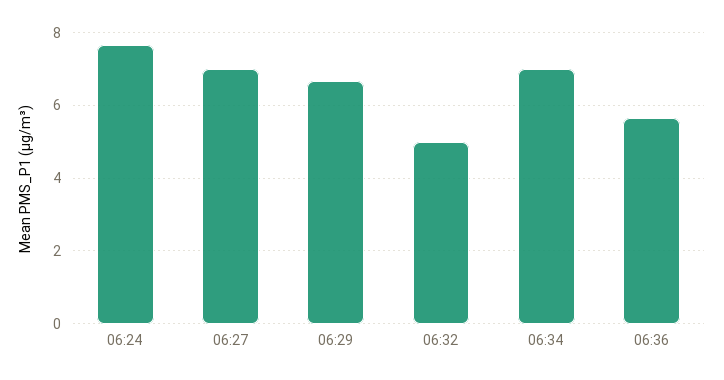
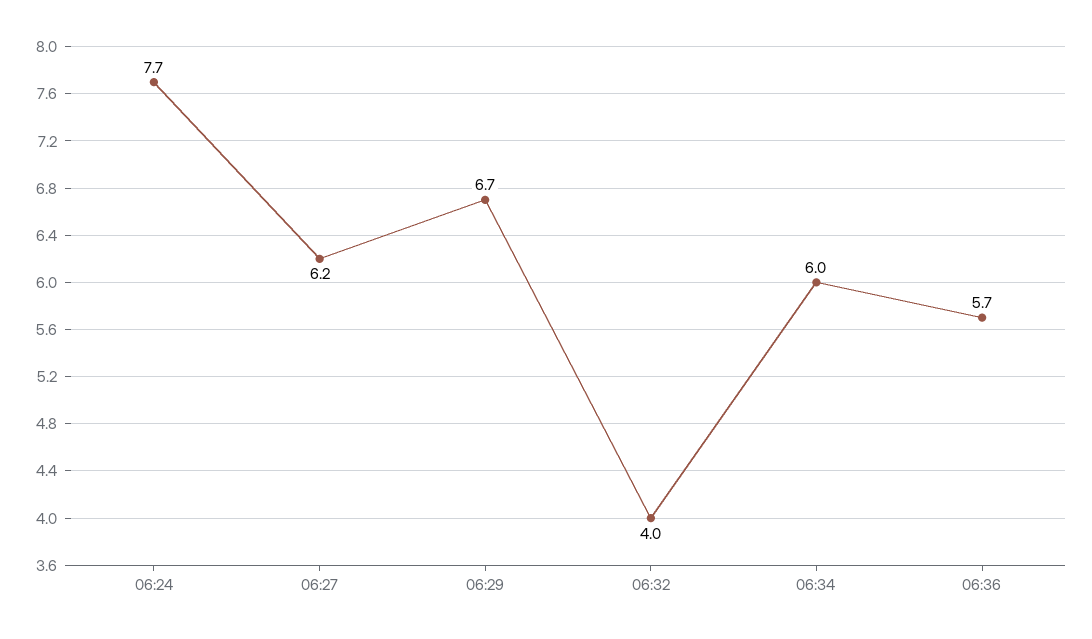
  {
    "06:24": 7.7,
-   "06:27": 7,
+   "06:27": 6.2,
    "06:29": 6.7,
-   "06:32": 5,
+   "06:32": 4,
-   "06:34": 7,
+   "06:34": 6,
    "06:36": 5.7
  }

